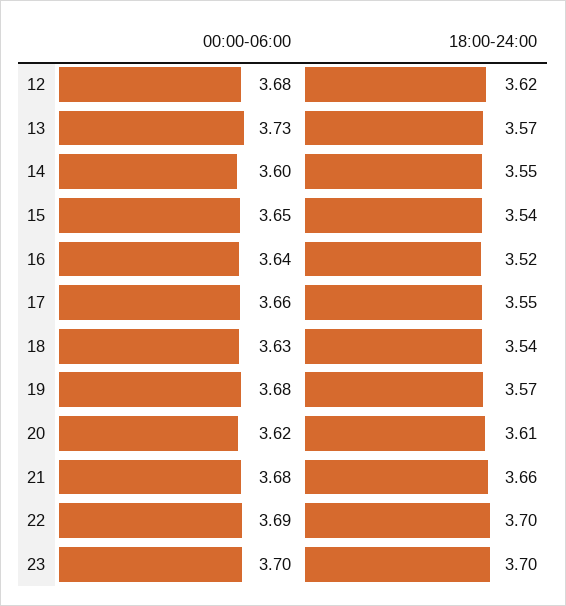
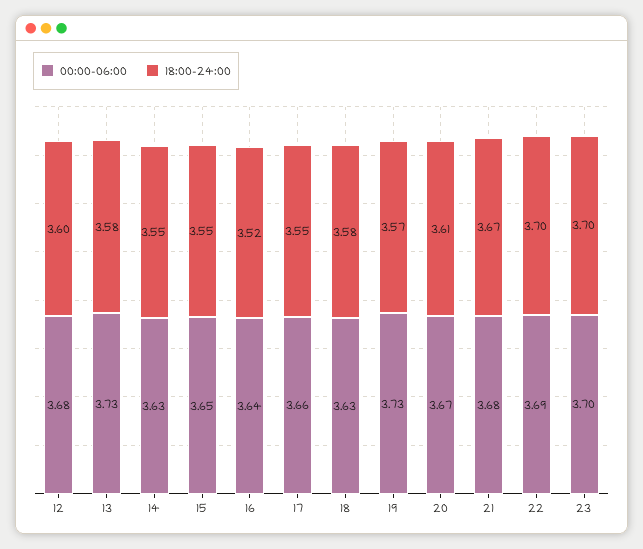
  {
    "00:00-06:00": {
      "12": 3.68,
      "13": 3.73,
-     "14": 3.6,
+     "14": 3.63,
      "15": 3.65,
      "16": 3.64,
      "17": 3.66,
      "18": 3.63,
-     "19": 3.68,
+     "19": 3.73,
-     "20": 3.62,
+     "20": 3.67,
      "21": 3.68,
      "22": 3.69,
      "23": 3.7
    },
    "18:00-24:00": {
-     "12": 3.62,
+     "12": 3.6,
-     "13": 3.57,
+     "13": 3.58,
      "14": 3.55,
-     "15": 3.54,
+     "15": 3.55,
      "16": 3.52,
      "17": 3.55,
-     "18": 3.54,
+     "18": 3.58,
      "19": 3.57,
      "20": 3.61,
-     "21": 3.66,
+     "21": 3.67,
      "22": 3.7,
      "23": 3.7
    }
  }

